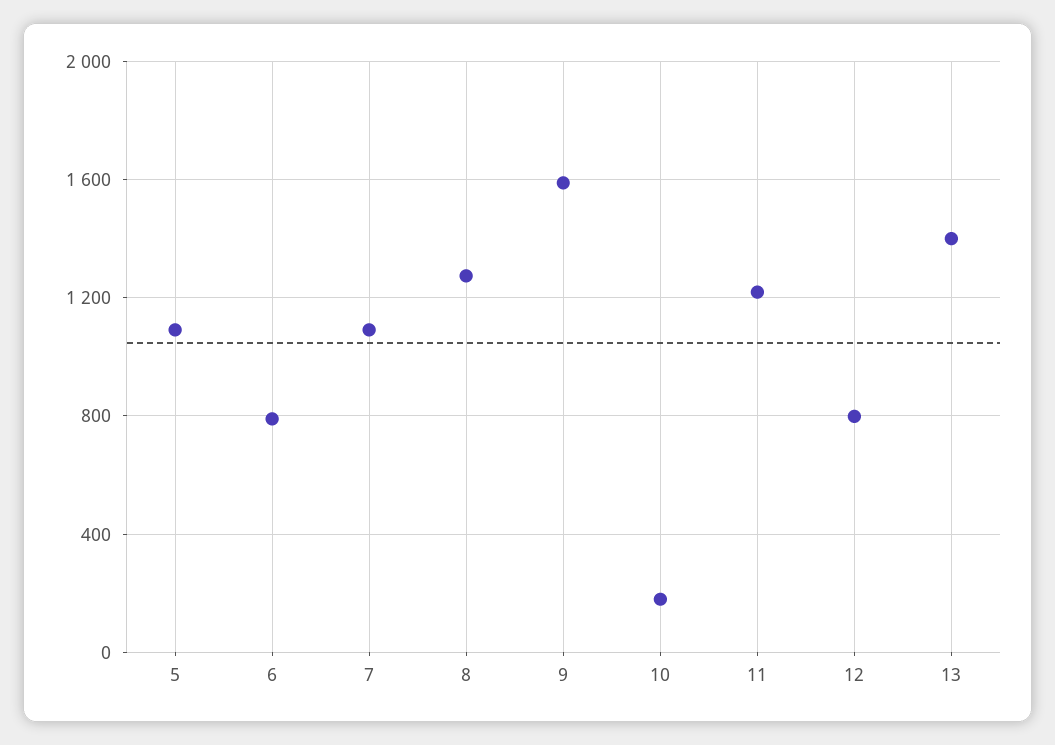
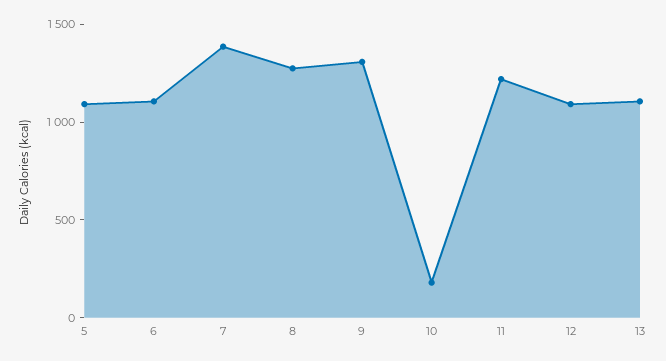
  {
    "5": 1100,
-   "6": 800,
+   "6": 1100,
-   "7": 1100,
+   "7": 1400,
    "8": 1300,
-   "9": 1600,
+   "9": 1300,
    "10": 200,
    "11": 1200,
-   "12": 800,
+   "12": 1100,
-   "13": 1400
+   "13": 1100
  }

